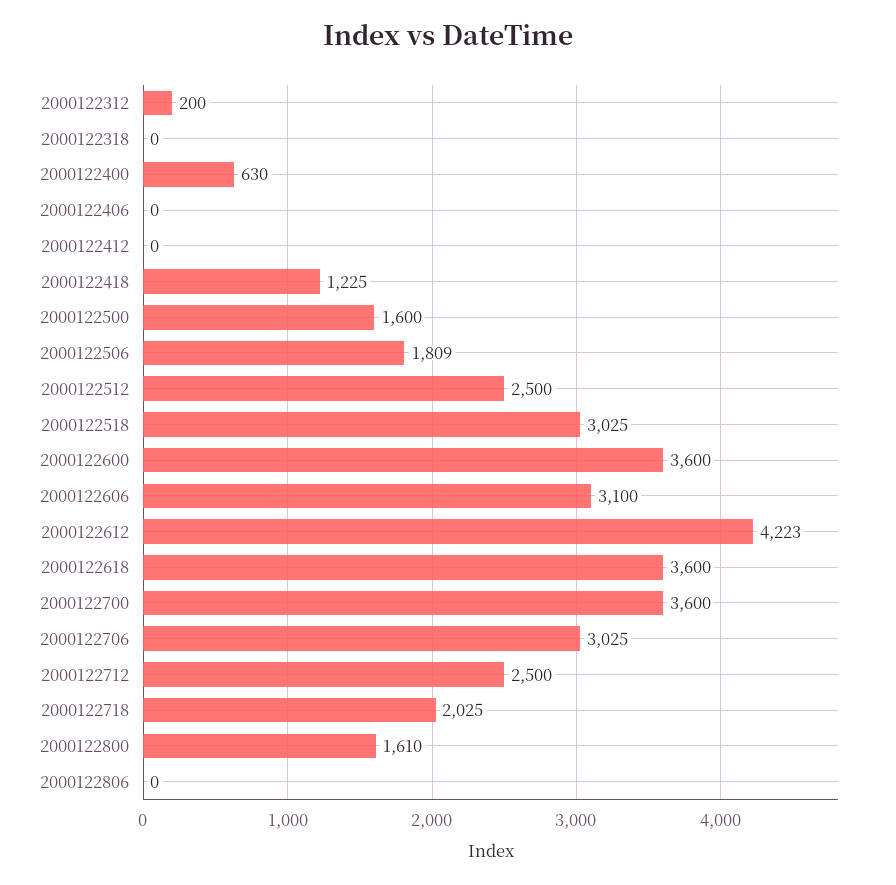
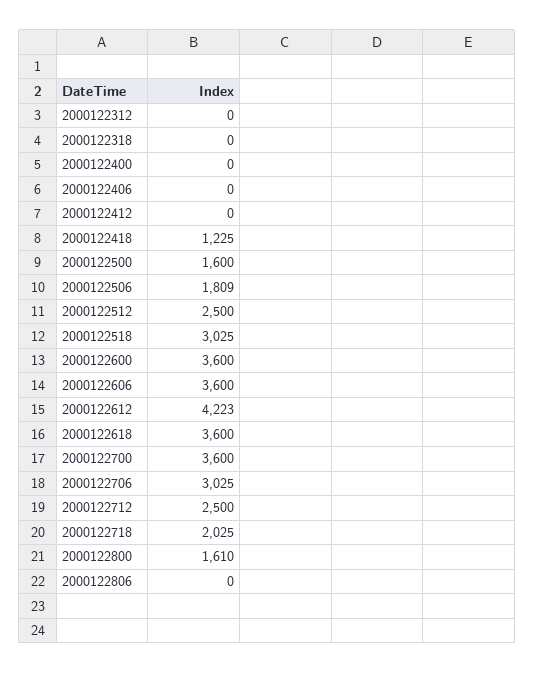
  {
-   "2000122312": 200,
+   "2000122312": 0,
    "2000122318": 0,
-   "2000122400": 630,
+   "2000122400": 0,
    "2000122406": 0,
    "2000122412": 0,
    "2000122418": 1225,
    "2000122500": 1600,
    "2000122506": 1809,
    "2000122512": 2500,
    "2000122518": 3025,
    "2000122600": 3600,
-   "2000122606": 3100,
+   "2000122606": 3600,
    "2000122612": 4223,
    "2000122618": 3600,
    "2000122700": 3600,
    "2000122706": 3025,
    "2000122712": 2500,
    "2000122718": 2025,
    "2000122800": 1610,
    "2000122806": 0
  }

